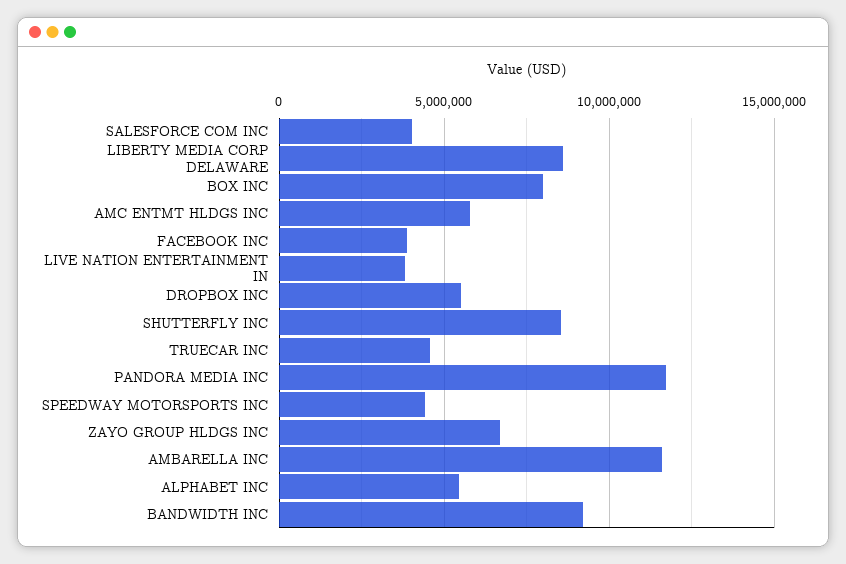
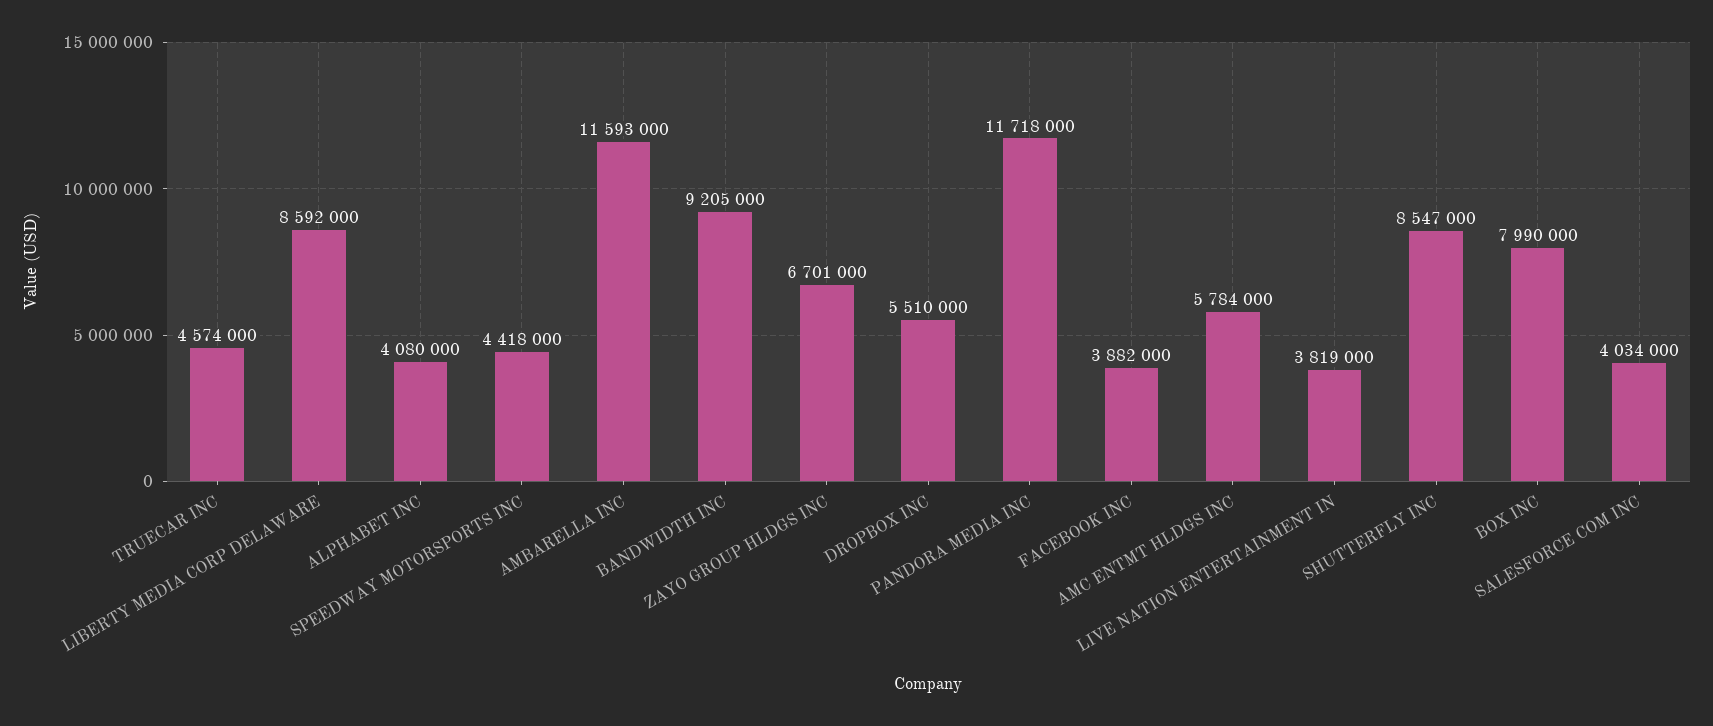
  {
    "SALESFORCE COM INC": 4034000,
    "LIBERTY MEDIA CORP DELAWARE": 8592000,
    "BOX INC": 7990000,
    "AMC ENTMT HLDGS INC": 5784000,
    "FACEBOOK INC": 3882000,
    "LIVE NATION ENTERTAINMENT IN": 3819000,
    "DROPBOX INC": 5510000,
    "SHUTTERFLY INC": 8547000,
    "TRUECAR INC": 4574000,
    "PANDORA MEDIA INC": 11718000,
    "SPEEDWAY MOTORSPORTS INC": 4418000,
    "ZAYO GROUP HLDGS INC": 6701000,
    "AMBARELLA INC": 11593000,
-   "ALPHABET INC": 5500000,
+   "ALPHABET INC": 4080000,
    "BANDWIDTH INC": 9205000
  }

